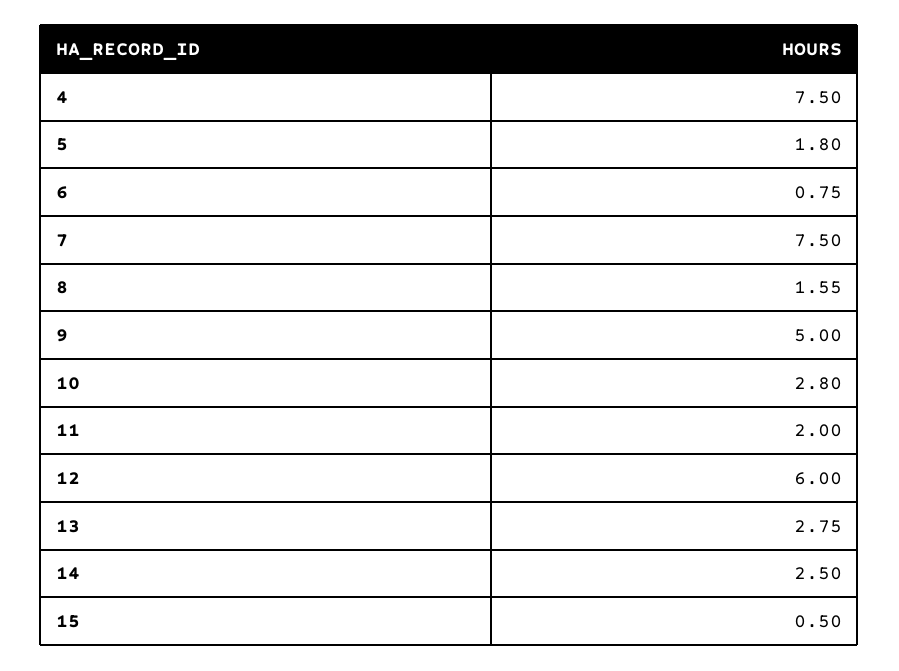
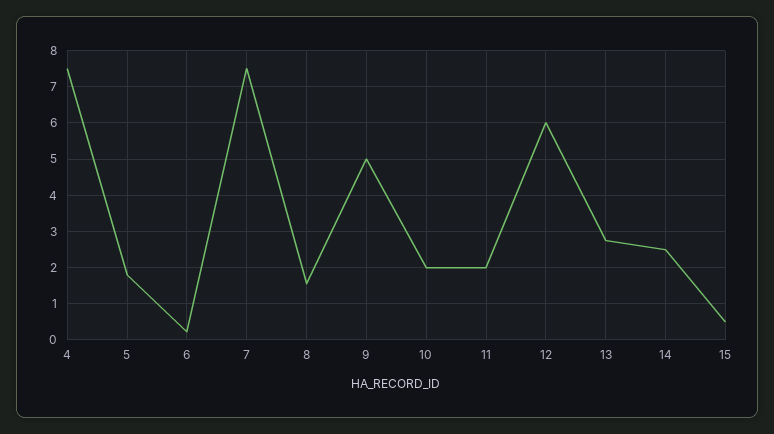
  {
    "4": 7.5,
    "5": 1.8,
-   "6": 0.75,
+   "6": 0.2,
    "7": 7.5,
    "8": 1.55,
    "9": 5,
-   "10": 2.8,
+   "10": 2,
    "11": 2,
    "12": 6,
    "13": 2.75,
    "14": 2.5,
    "15": 0.5
  }

